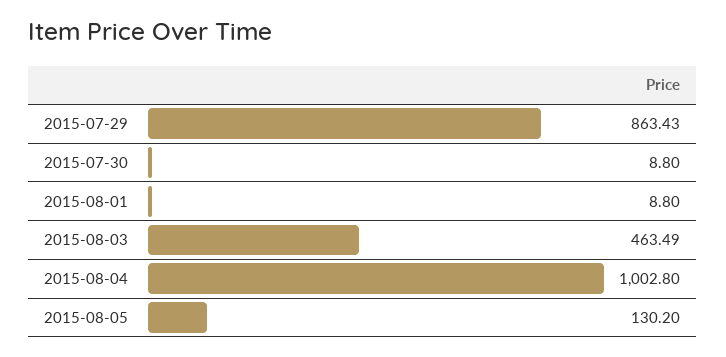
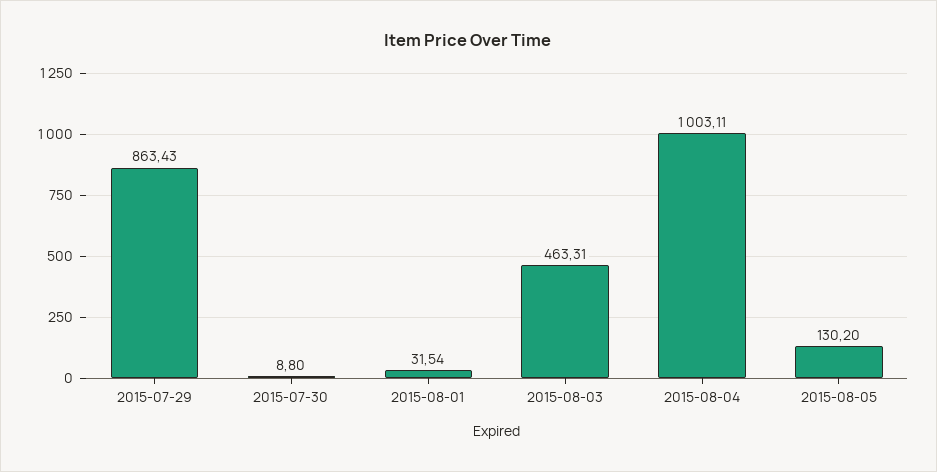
  {
    "2015-07-29": 863.43,
    "2015-07-30": 8.8,
-   "2015-08-01": 8.8,
+   "2015-08-01": 31.54,
-   "2015-08-03": 463.49,
+   "2015-08-03": 463.31,
-   "2015-08-04": 1002.8,
+   "2015-08-04": 1003.11,
    "2015-08-05": 130.2
  }

